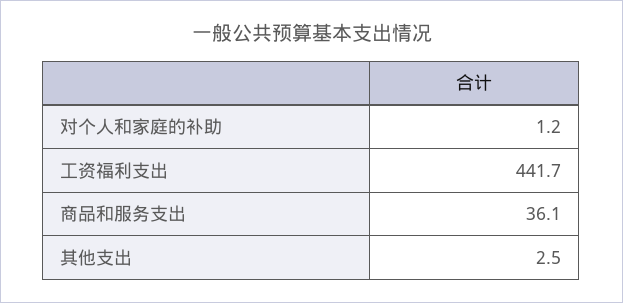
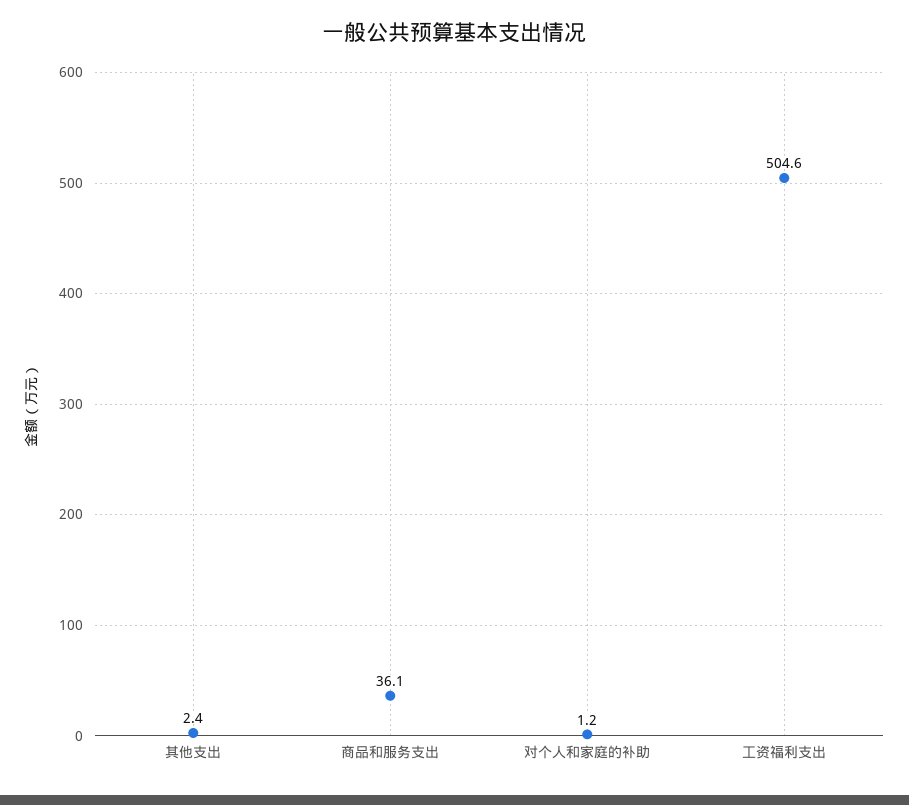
  {
    "对个人和家庭的补助": 1.2,
-   "工资福利支出": 441.7,
+   "工资福利支出": 504.6,
    "商品和服务支出": 36.1,
-   "其他支出": 2.5
+   "其他支出": 2.4
  }

